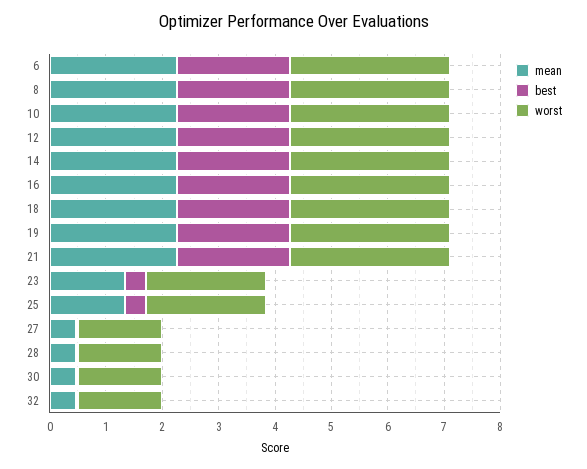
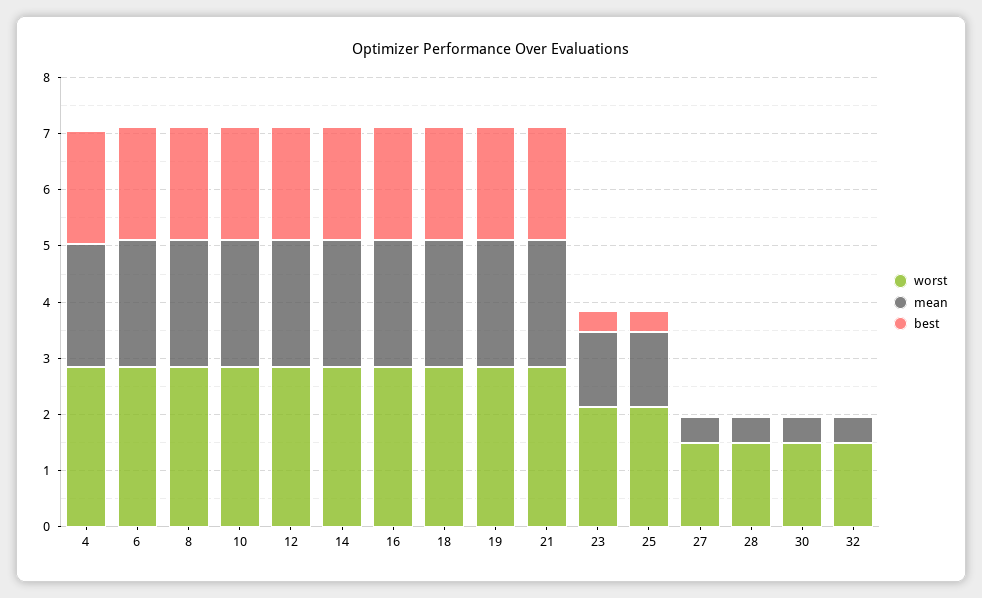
  {
    "mean": {
      "6": 2.2,
      "8": 2.2,
      "10": 2.2,
      "12": 2.2,
      "14": 2.2,
      "16": 2.2,
      "18": 2.2,
      "19": 2.2,
      "21": 2.2,
      "23": 1.4,
      "25": 1.4,
      "27": 0.4,
      "28": 0.4,
      "30": 0.4,
-     "32": 0.4
+     "32": 0.4,
+     "4": 2.2
    },
    "best": {
      "6": 2,
      "8": 2,
      "10": 2,
      "12": 2,
      "14": 2,
      "16": 2,
      "18": 2,
      "19": 2,
      "21": 2,
      "23": 0.4,
      "25": 0.4,
      "27": 0,
      "28": 0,
      "30": 0,
-     "32": 0
+     "32": 0,
+     "4": 2
    },
    "worst": {
      "6": 2.8,
      "8": 2.8,
      "10": 2.8,
      "12": 2.8,
      "14": 2.8,
      "16": 2.8,
      "18": 2.8,
      "19": 2.8,
      "21": 2.8,
      "23": 2.2,
      "25": 2.2,
      "27": 1.4,
      "28": 1.4,
      "30": 1.4,
-     "32": 1.4
+     "32": 1.4,
+     "4": 2.8
    }
  }

